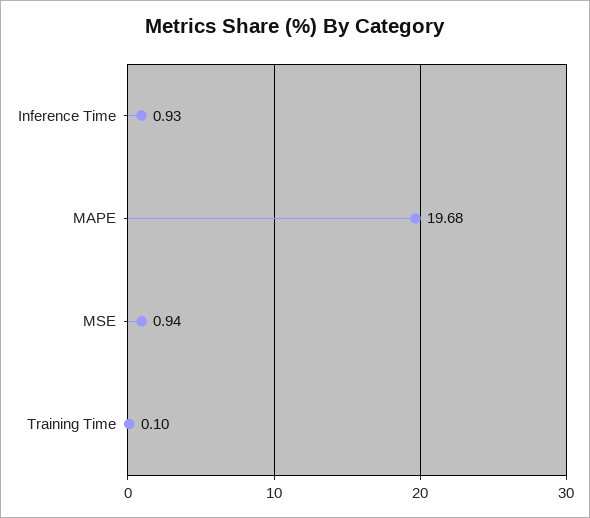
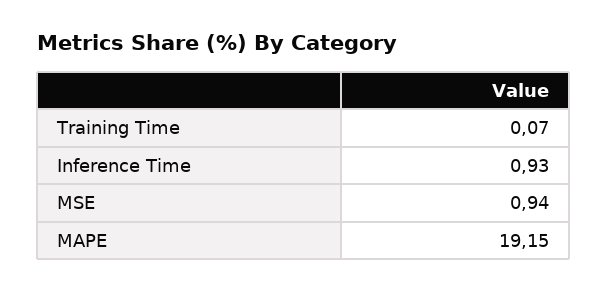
  {
    "Inference Time": 0.93,
-   "MAPE": 19.68,
+   "MAPE": 19.15,
    "MSE": 0.94,
-   "Training Time": 0.1
+   "Training Time": 0.07
  }

